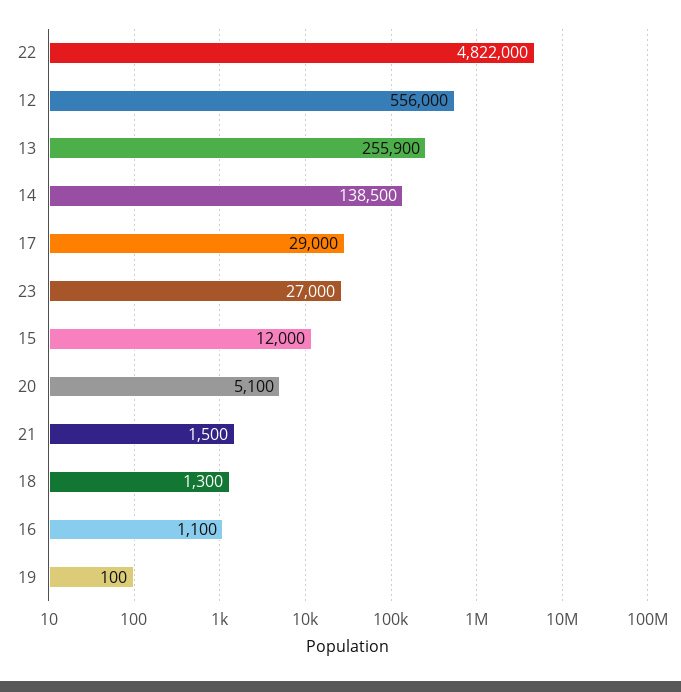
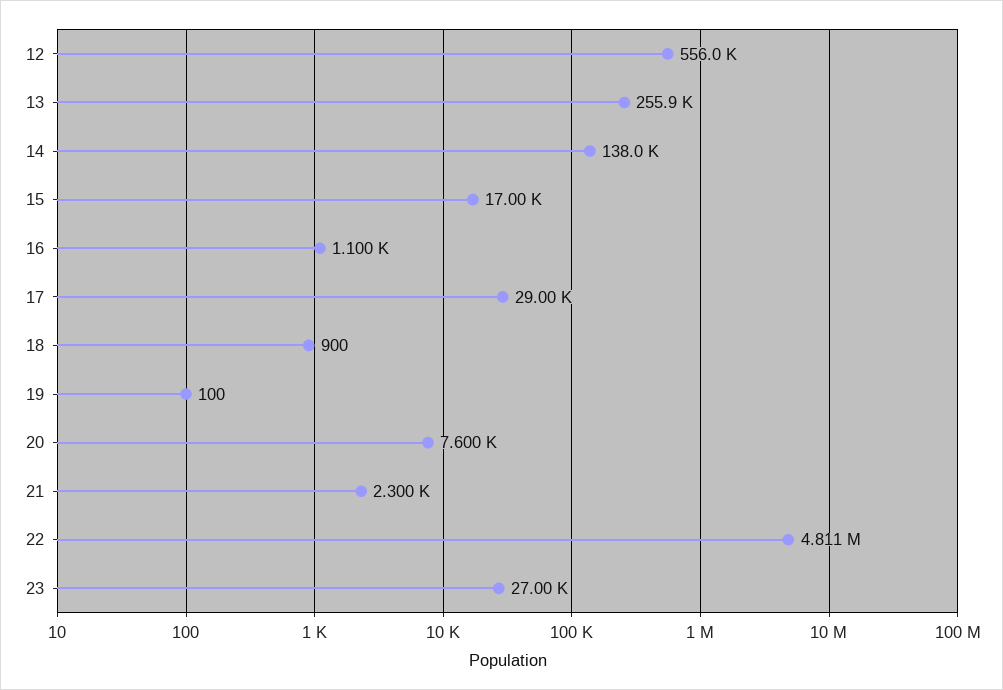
  {
-   "22": 4822000,
+   "22": 4811000,
    "12": 556000,
    "13": 255900,
-   "14": 138500,
+   "14": 138000,
    "17": 29000,
    "23": 27000,
-   "15": 12000,
+   "15": 17000,
-   "20": 5100,
+   "20": 7600,
-   "21": 1500,
+   "21": 2300,
-   "18": 1300,
+   "18": 900,
    "16": 1100,
    "19": 100
  }

